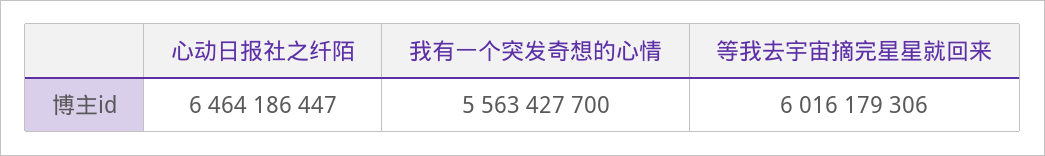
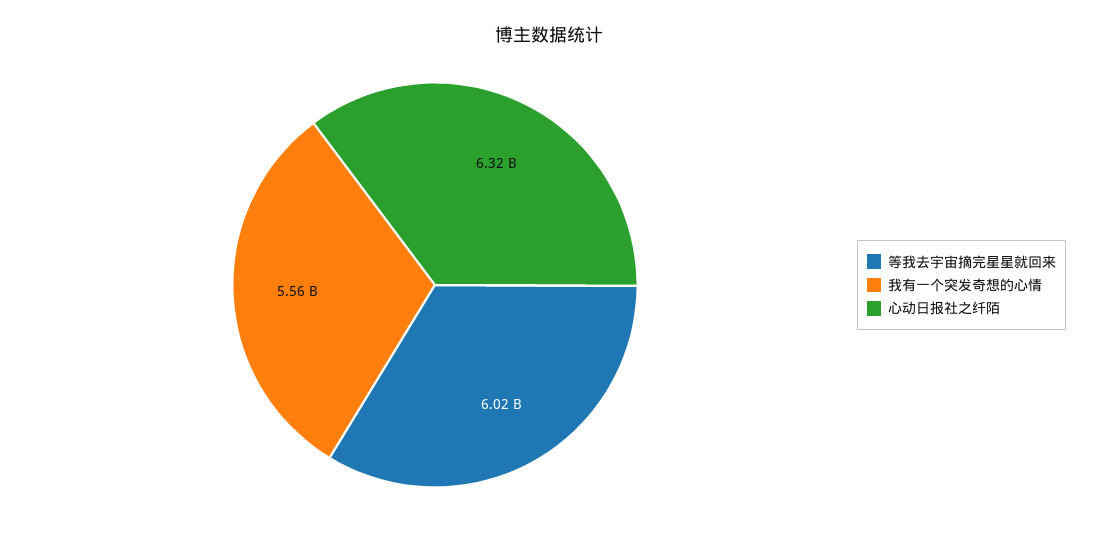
  {
-   "心动日报社之纤陌": 6464186447,
+   "心动日报社之纤陌": 6320000000,
    "我有一个突发奇想的心情": 5563427700,
    "等我去宇宙摘完星星就回来": 6016179306
  }

